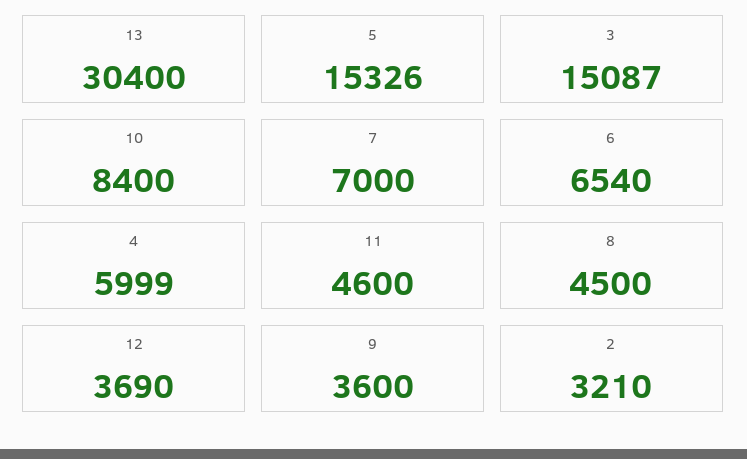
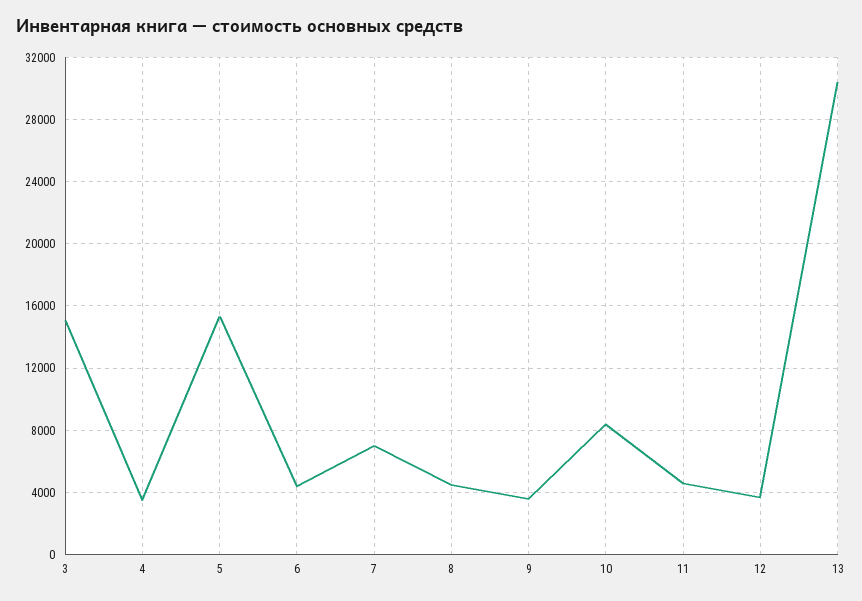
  {
    "13": 30400,
    "5": 15326,
    "3": 15087,
    "10": 8400,
    "7": 7000,
-   "6": 6540,
+   "6": 4500,
-   "4": 5999,
+   "4": 3500,
    "11": 4600,
    "8": 4500,
    "12": 3690,
-   "9": 3600,
+   "9": 3600
-   "2": 3210
  }

